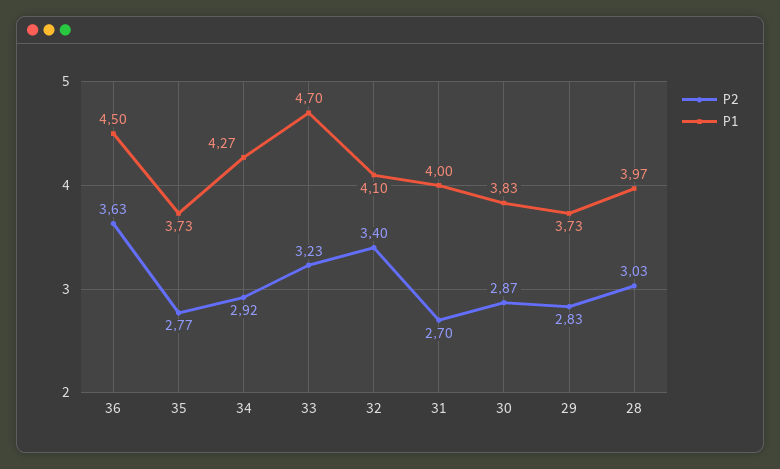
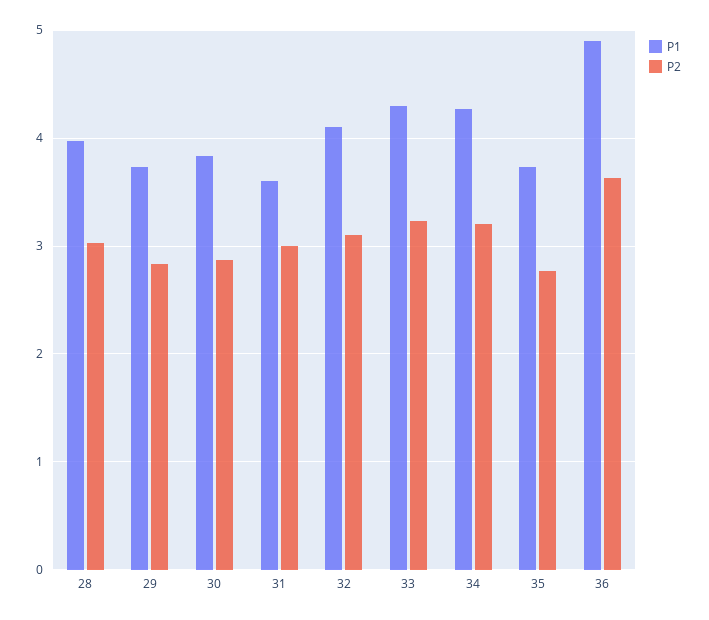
  {
    "P2": {
      "36": 3.63,
      "35": 2.77,
-     "34": 2.92,
+     "34": 3.2,
      "33": 3.23,
-     "32": 3.4,
+     "32": 3.1,
-     "31": 2.7,
+     "31": 3,
      "30": 2.87,
      "29": 2.83,
      "28": 3.03
    },
    "P1": {
-     "36": 4.5,
+     "36": 4.9,
      "35": 3.73,
      "34": 4.27,
-     "33": 4.7,
+     "33": 4.3,
      "32": 4.1,
-     "31": 4,
+     "31": 3.6,
      "30": 3.83,
      "29": 3.73,
      "28": 3.97
    }
  }

